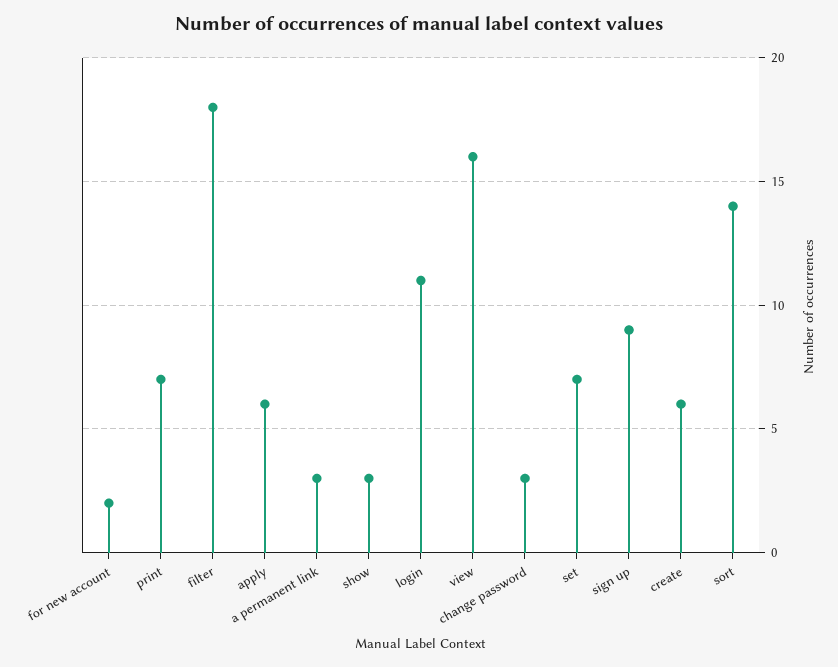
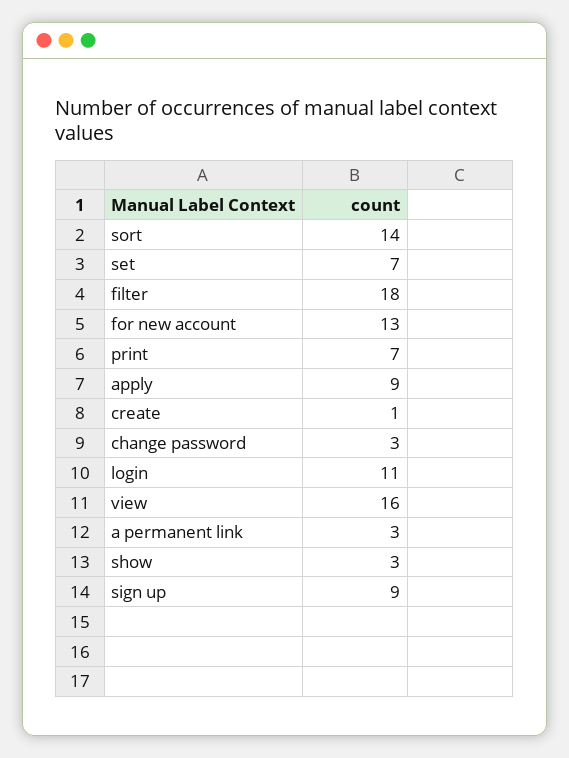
  {
-   "for new account": 2,
+   "for new account": 13,
    "print": 7,
    "filter": 18,
-   "apply": 6,
+   "apply": 9,
    "a permanent link": 3,
    "show": 3,
    "login": 11,
    "view": 16,
    "change password": 3,
    "set": 7,
    "sign up": 9,
-   "create": 6,
+   "create": 1,
    "sort": 14
  }

